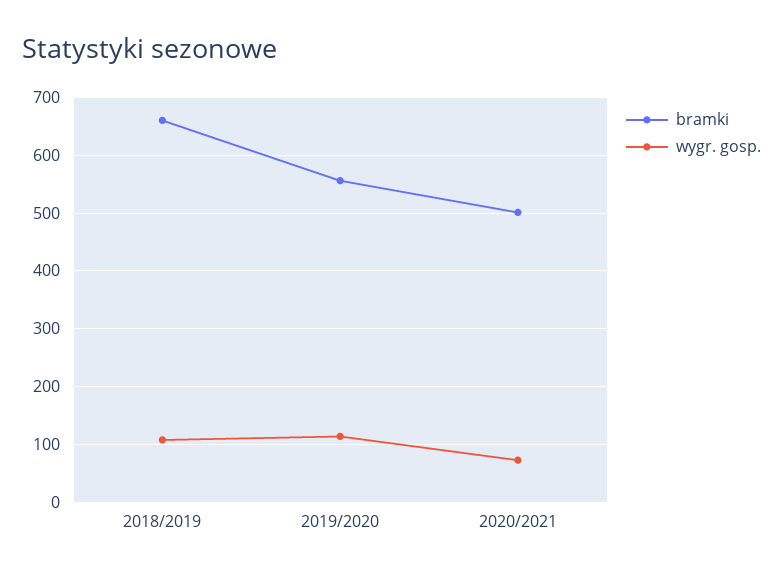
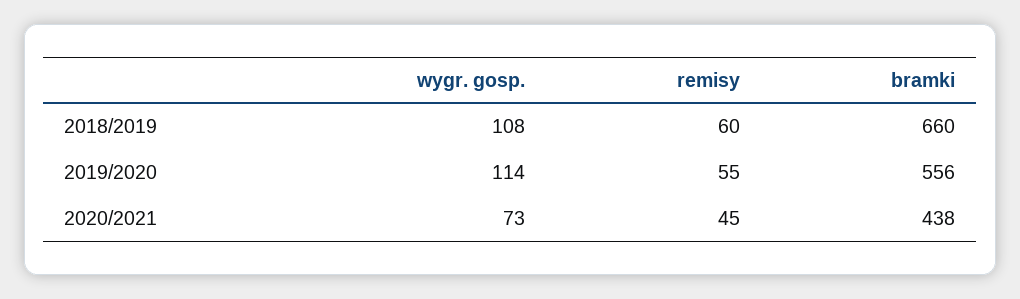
  {
    "bramki": {
      "2018/2019": 660,
      "2019/2020": 556,
-     "2020/2021": 500
+     "2020/2021": 438
    },
    "wygr. gosp.": {
      "2018/2019": 108,
      "2019/2020": 114,
      "2020/2021": 73
-   }
+   },
+   "remisy": {
+     "2018/2019": 60,
+     "2019/2020": 55,
+     "2020/2021": 45
+   }
  }

